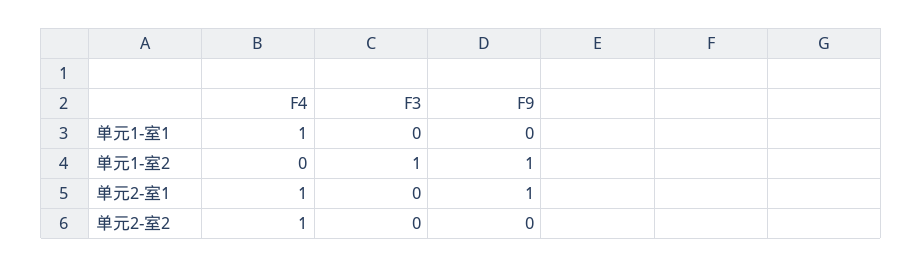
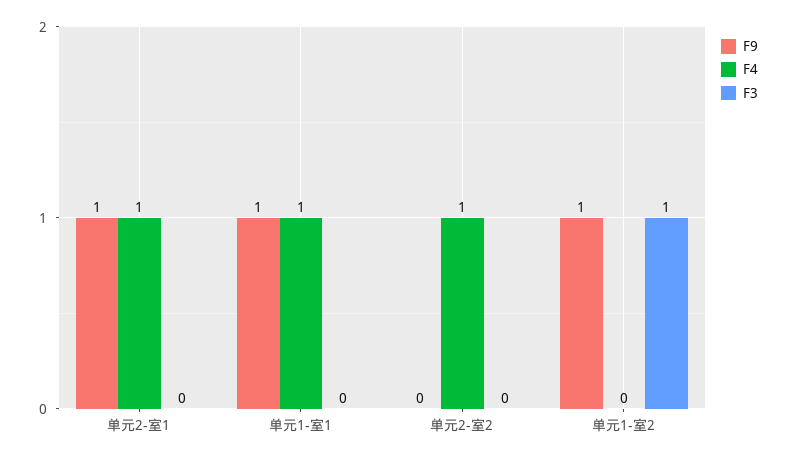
  {
    "F4": {
      "单元1-室1": 1,
      "单元1-室2": 0,
      "单元2-室1": 1,
      "单元2-室2": 1
    },
    "F3": {
      "单元1-室1": 0,
      "单元1-室2": 1,
      "单元2-室1": 0,
      "单元2-室2": 0
    },
    "F9": {
-     "单元1-室1": 0,
+     "单元1-室1": 1,
      "单元1-室2": 1,
      "单元2-室1": 1,
      "单元2-室2": 0
    }
  }

